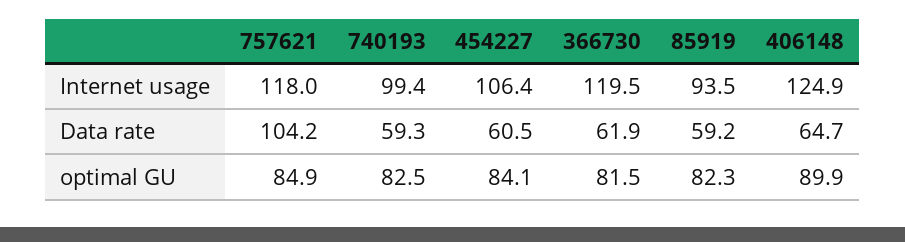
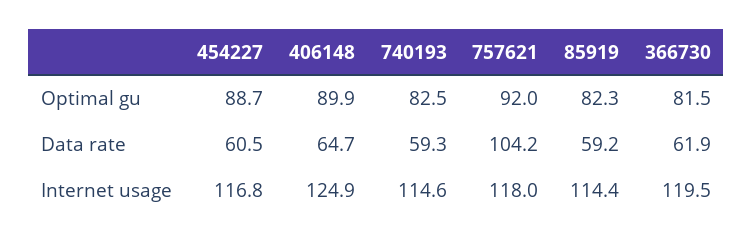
  {
    "757621": {
      "Internet usage": 118,
      "Data rate": 104.2,
-     "optimal GU": 84.9
+     "optimal GU": 92
    },
    "740193": {
-     "Internet usage": 99.4,
+     "Internet usage": 114.6,
      "Data rate": 59.3,
      "optimal GU": 82.5
    },
    "454227": {
-     "Internet usage": 106.4,
+     "Internet usage": 116.8,
      "Data rate": 60.5,
-     "optimal GU": 84.1
+     "optimal GU": 88.7
    },
    "366730": {
      "Internet usage": 119.5,
      "Data rate": 61.9,
      "optimal GU": 81.5
    },
    "85919": {
-     "Internet usage": 93.5,
+     "Internet usage": 114.4,
      "Data rate": 59.2,
      "optimal GU": 82.3
    },
    "406148": {
      "Internet usage": 124.9,
      "Data rate": 64.7,
      "optimal GU": 89.9
    }
  }

